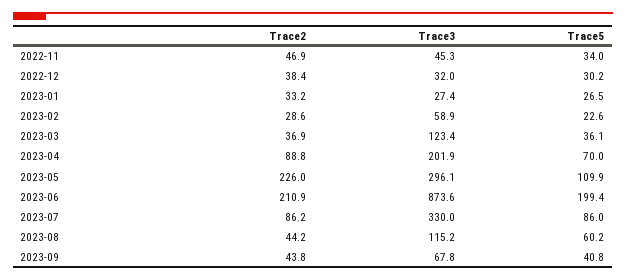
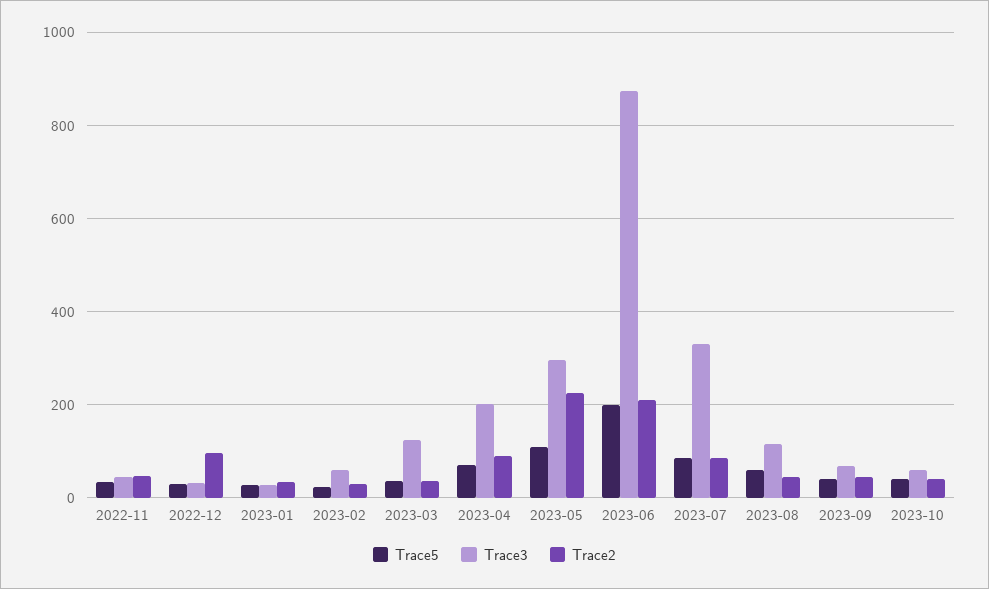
  {
    "Trace2": {
      "2022-11": 46.9,
-     "2022-12": 38.4,
+     "2022-12": 100,
      "2023-01": 33.2,
      "2023-02": 28.6,
      "2023-03": 36.9,
      "2023-04": 88.8,
      "2023-05": 226,
      "2023-06": 210.9,
      "2023-07": 86.2,
      "2023-08": 44.2,
-     "2023-09": 43.8
+     "2023-09": 43.8,
+     "2023-10": 40
    },
    "Trace3": {
      "2022-11": 45.3,
      "2022-12": 32,
      "2023-01": 27.4,
      "2023-02": 58.9,
      "2023-03": 123.4,
      "2023-04": 201.9,
      "2023-05": 296.1,
      "2023-06": 873.6,
      "2023-07": 330,
      "2023-08": 115.2,
-     "2023-09": 67.8
+     "2023-09": 67.8,
+     "2023-10": 60
    },
    "Trace5": {
      "2022-11": 34,
      "2022-12": 30.2,
      "2023-01": 26.5,
      "2023-02": 22.6,
      "2023-03": 36.1,
      "2023-04": 70,
      "2023-05": 109.9,
      "2023-06": 199.4,
      "2023-07": 86,
      "2023-08": 60.2,
-     "2023-09": 40.8
+     "2023-09": 40.8,
+     "2023-10": 40
    }
  }

